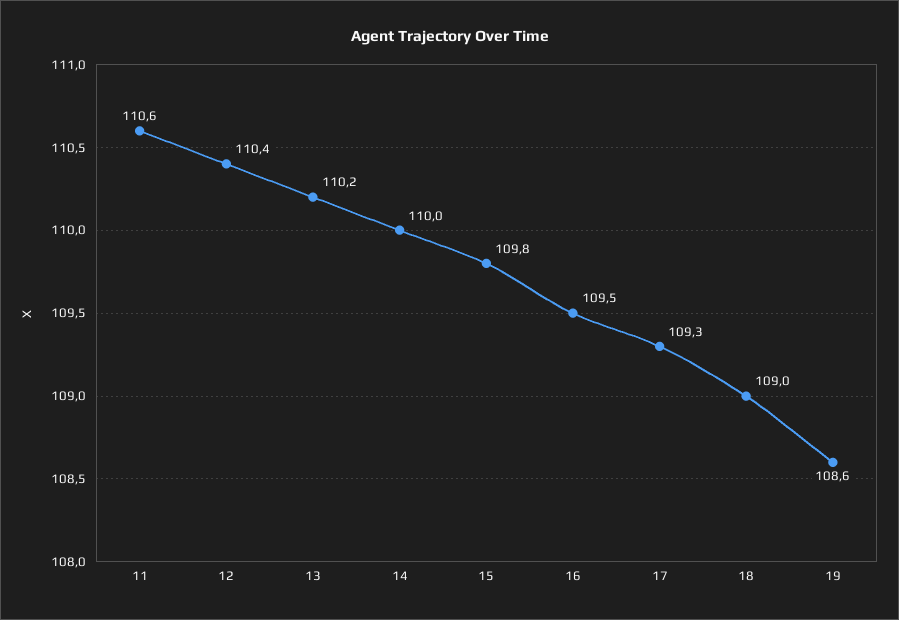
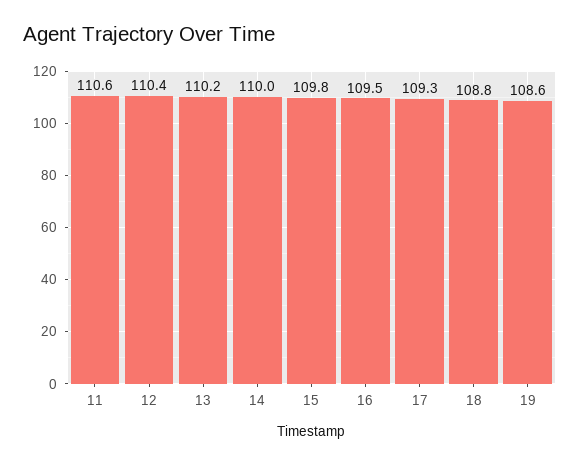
  {
    "11": 110.6,
    "12": 110.4,
    "13": 110.2,
    "14": 110,
    "15": 109.8,
    "16": 109.5,
    "17": 109.3,
-   "18": 109,
+   "18": 108.8,
    "19": 108.6
  }

